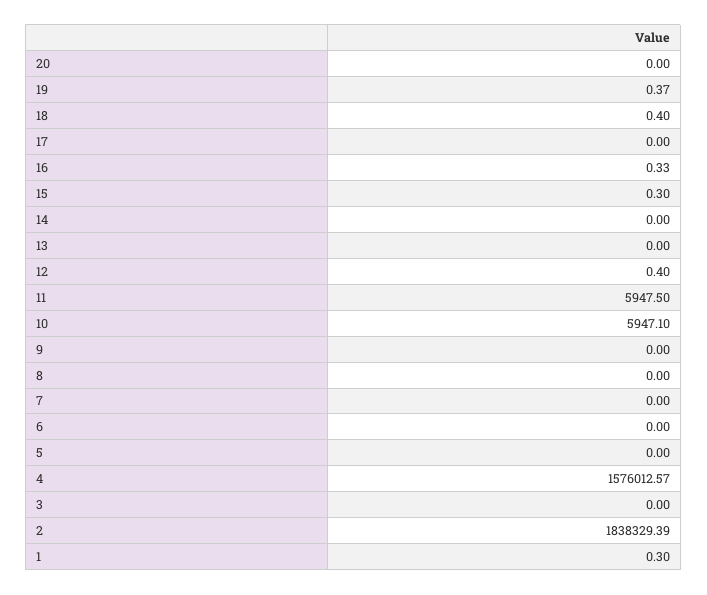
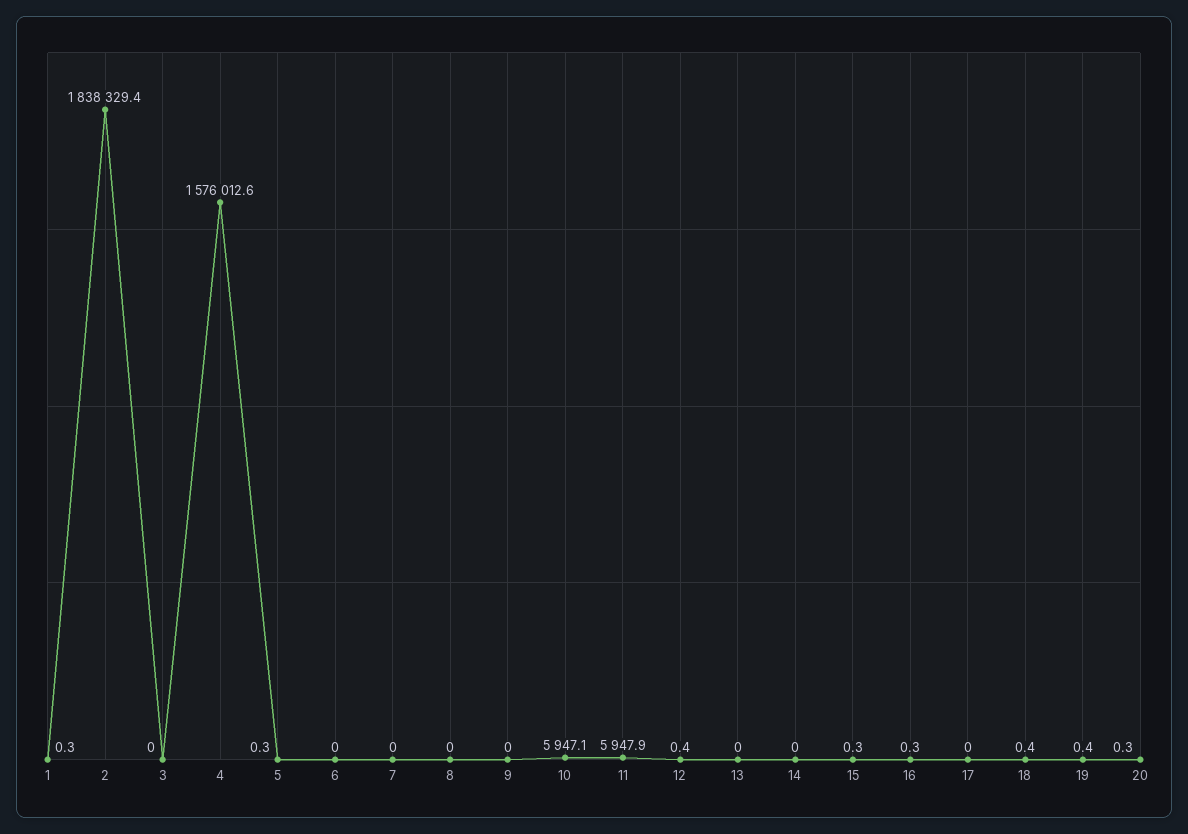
  {
-   "20": 0,
+   "20": 0.3,
    "19": 0.37,
    "18": 0.4,
    "17": 0,
    "16": 0.33,
    "15": 0.3,
    "14": 0,
    "13": 0,
    "12": 0.4,
-   "11": 5947.5,
+   "11": 5947.9,
    "10": 5947.1,
    "9": 0,
    "8": 0,
    "7": 0,
    "6": 0,
-   "5": 0,
+   "5": 0.3,
    "4": 1576012.57,
    "3": 0,
    "2": 1838329.39,
    "1": 0.3
  }

